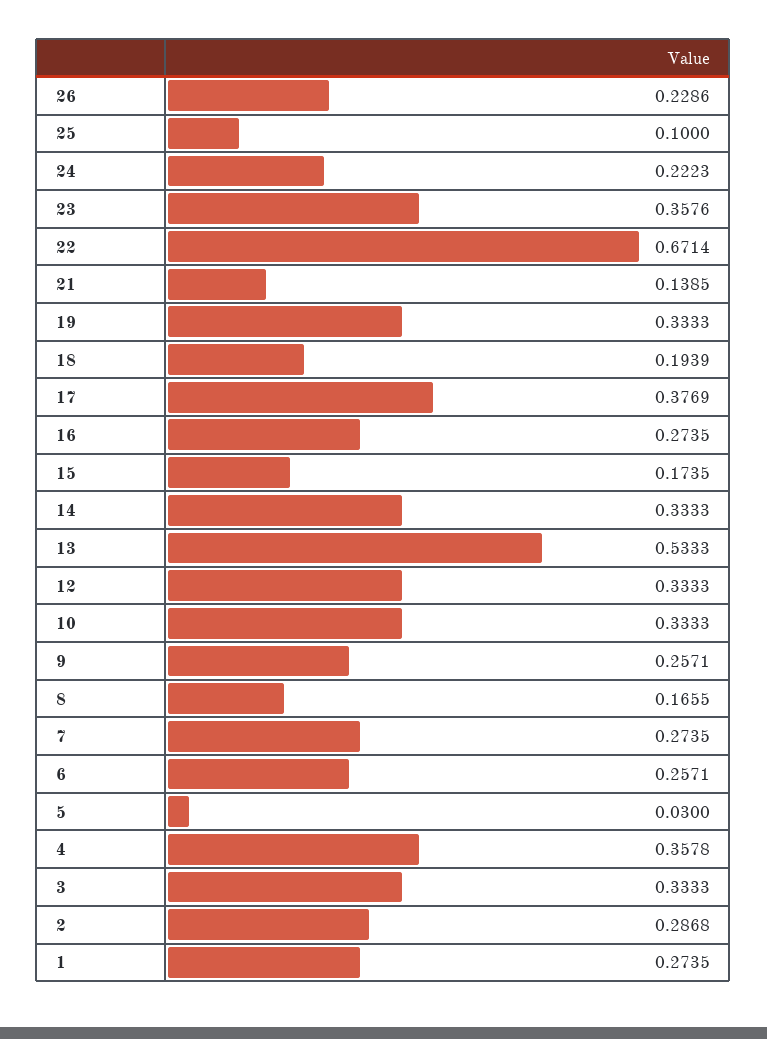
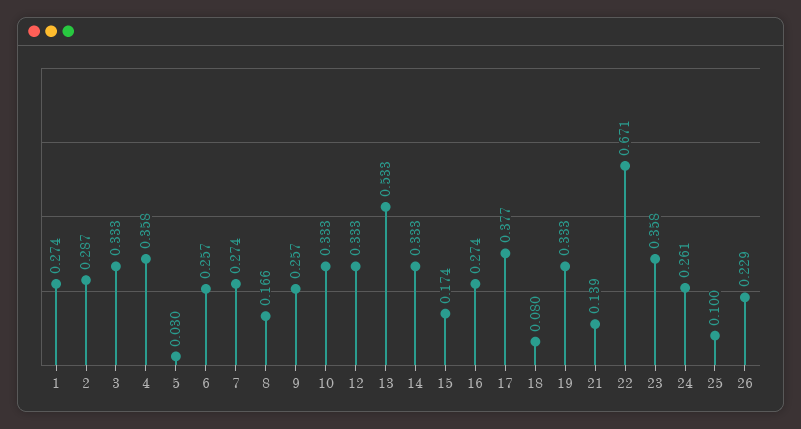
  {
    "26": 0.2286,
    "25": 0.1,
-   "24": 0.2223,
+   "24": 0.261,
    "23": 0.3576,
    "22": 0.6714,
    "21": 0.1385,
    "19": 0.3333,
-   "18": 0.1939,
+   "18": 0.08,
    "17": 0.3769,
    "16": 0.2735,
    "15": 0.1735,
    "14": 0.3333,
    "13": 0.5333,
    "12": 0.3333,
    "10": 0.3333,
    "9": 0.2571,
    "8": 0.1655,
    "7": 0.2735,
    "6": 0.2571,
    "5": 0.03,
    "4": 0.3578,
    "3": 0.3333,
    "2": 0.2868,
    "1": 0.2735
  }

